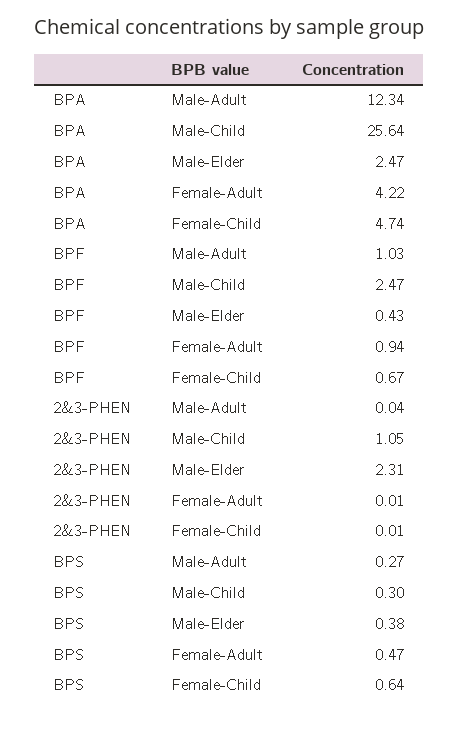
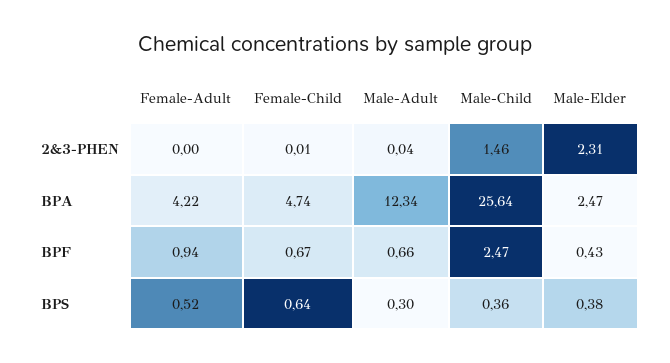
  {
    "BPA": {
      "Male-Adult": 12.34,
      "Male-Child": 25.64,
      "Male-Elder": 2.47,
      "Female-Adult": 4.22,
      "Female-Child": 4.74
    },
    "BPF": {
-     "Male-Adult": 1.03,
+     "Male-Adult": 0.66,
      "Male-Child": 2.47,
      "Male-Elder": 0.43,
      "Female-Adult": 0.94,
      "Female-Child": 0.67
    },
    "2&3-PHEN": {
      "Male-Adult": 0.04,
-     "Male-Child": 1.05,
+     "Male-Child": 1.46,
      "Male-Elder": 2.31,
-     "Female-Adult": 0.01,
+     "Female-Adult": 0,
      "Female-Child": 0.01
    },
    "BPS": {
-     "Male-Adult": 0.27,
+     "Male-Adult": 0.3,
-     "Male-Child": 0.3,
+     "Male-Child": 0.36,
      "Male-Elder": 0.38,
-     "Female-Adult": 0.47,
+     "Female-Adult": 0.52,
      "Female-Child": 0.64
    }
  }

